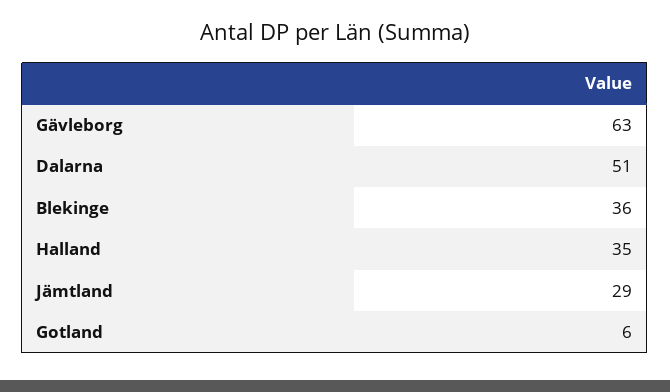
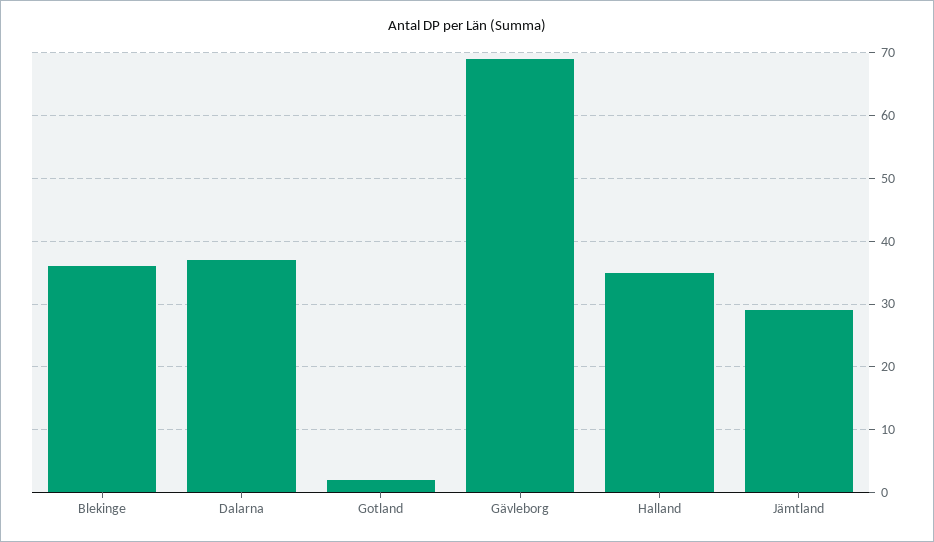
  {
-   "Gävleborg": 63,
+   "Gävleborg": 69,
-   "Dalarna": 51,
+   "Dalarna": 37,
    "Blekinge": 36,
    "Halland": 35,
    "Jämtland": 29,
-   "Gotland": 6
+   "Gotland": 2
  }

